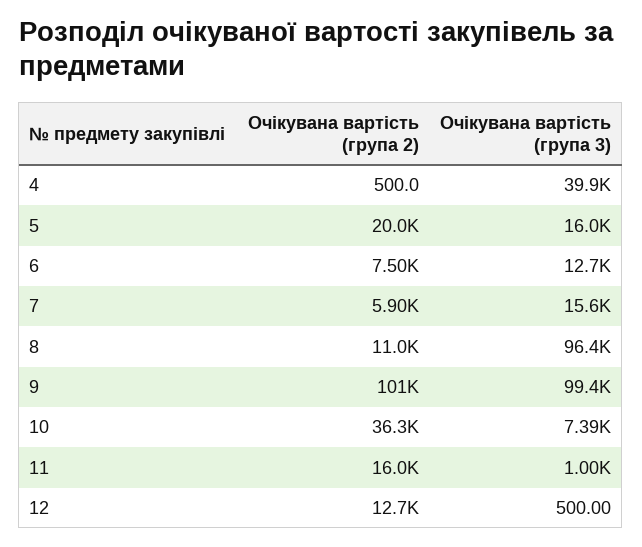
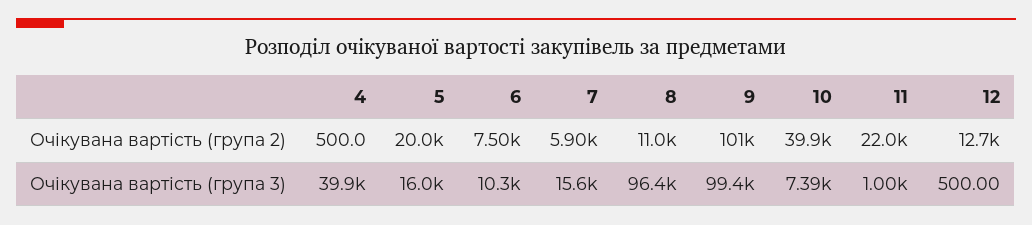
  {
    "Очікувана вартість (група 2)": {
      "4": 500,
      "5": 20000,
      "6": 7500,
      "7": 5900,
      "8": 11000,
      "9": 101000,
-     "10": 36300,
+     "10": 39900,
-     "11": 16000,
+     "11": 22000,
      "12": 12700
    },
    "Очікувана вартість (група 3)": {
      "4": 39900,
      "5": 16000,
-     "6": 12700,
+     "6": 10300,
      "7": 15600,
      "8": 96400,
      "9": 99400,
      "10": 7390,
      "11": 1000,
      "12": 500
    }
  }

